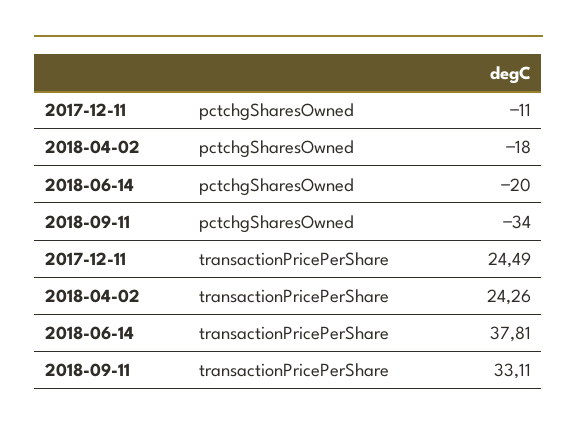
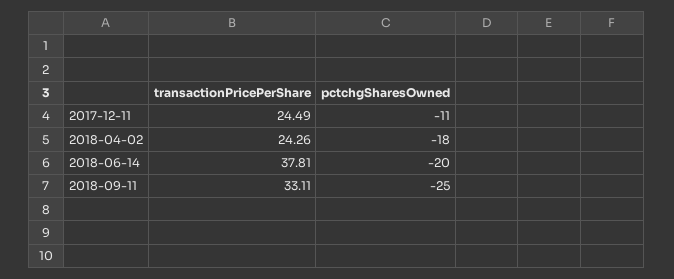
  {
    "2017-12-11": {
      "pctchgSharesOwned": -11,
      "transactionPricePerShare": 24.49
    },
    "2018-04-02": {
      "pctchgSharesOwned": -18,
      "transactionPricePerShare": 24.26
    },
    "2018-06-14": {
      "pctchgSharesOwned": -20,
      "transactionPricePerShare": 37.81
    },
    "2018-09-11": {
-     "pctchgSharesOwned": -34,
+     "pctchgSharesOwned": -25,
      "transactionPricePerShare": 33.11
    }
  }

